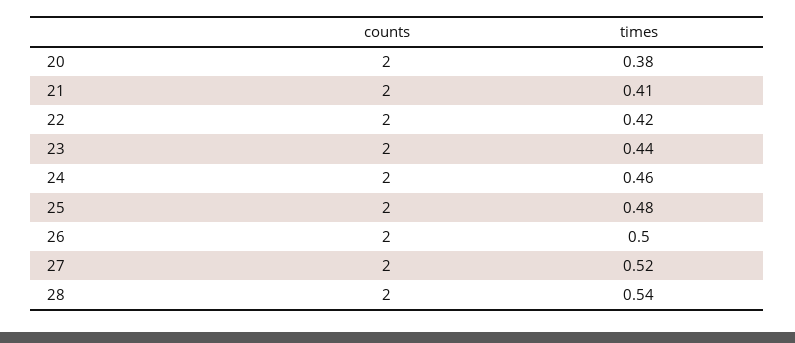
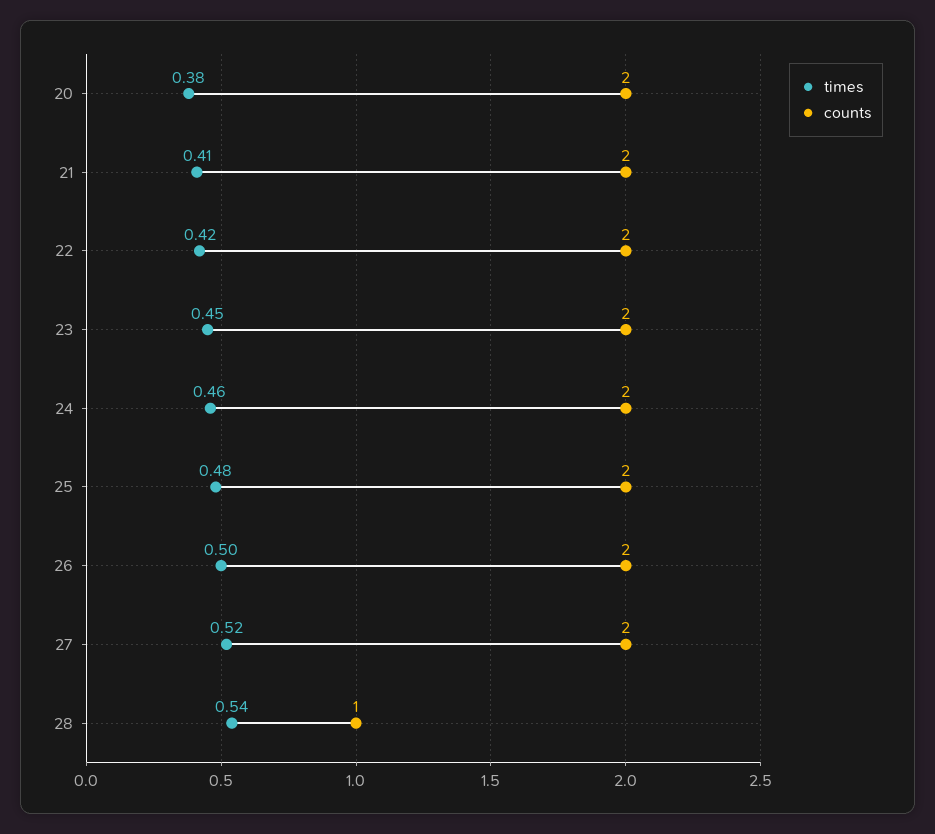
  {
    "counts": {
      "20": 2,
      "21": 2,
      "22": 2,
      "23": 2,
      "24": 2,
      "25": 2,
      "26": 2,
      "27": 2,
-     "28": 2
+     "28": 1
    },
    "times": {
      "20": 0.38,
      "21": 0.41,
      "22": 0.42,
-     "23": 0.44,
+     "23": 0.45,
      "24": 0.46,
      "25": 0.48,
      "26": 0.5,
      "27": 0.52,
      "28": 0.54
    }
  }

